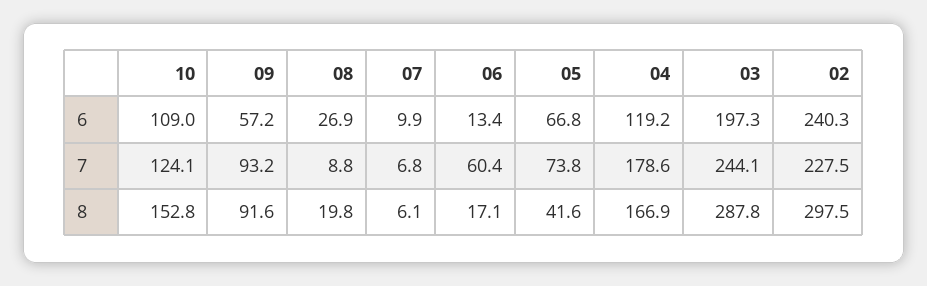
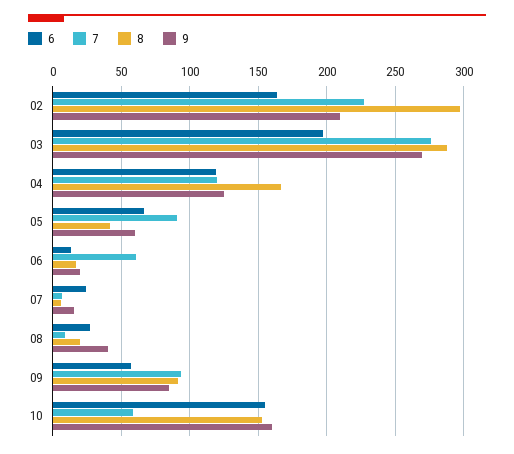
  {
    "6": {
-     "10": 109,
+     "10": 155,
      "09": 57.2,
      "08": 26.9,
-     "07": 9.9,
+     "07": 25,
      "06": 13.4,
      "05": 66.8,
      "04": 119.2,
      "03": 197.3,
-     "02": 240.3
+     "02": 165
    },
    "7": {
-     "10": 124.1,
+     "10": 60,
      "09": 93.2,
      "08": 8.8,
      "07": 6.8,
      "06": 60.4,
-     "05": 73.8,
+     "05": 90,
-     "04": 178.6,
+     "04": 120,
-     "03": 244.1,
+     "03": 275,
      "02": 227.5
    },
    "8": {
      "10": 152.8,
      "09": 91.6,
      "08": 19.8,
      "07": 6.1,
      "06": 17.1,
      "05": 41.6,
      "04": 166.9,
      "03": 287.8,
      "02": 297.5
-   }
+   },
+   "9": {
+     "02": 210,
+     "03": 270,
+     "04": 125,
+     "05": 60,
+     "06": 20,
+     "07": 15,
+     "08": 40,
+     "09": 85,
+     "10": 160
+   }
  }

